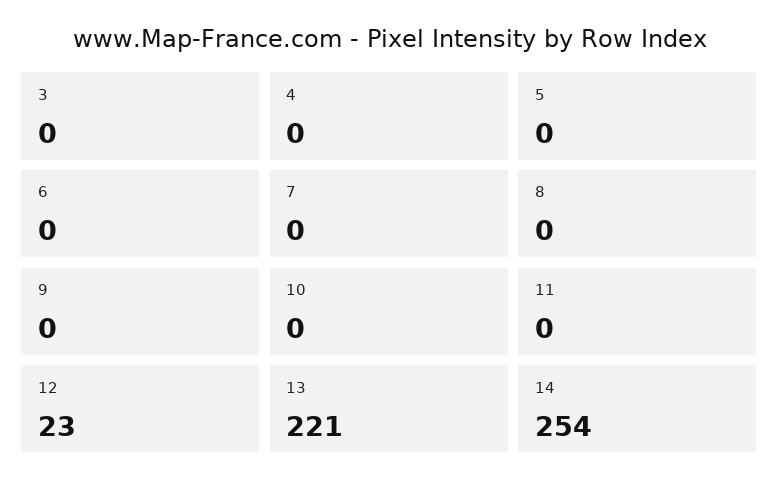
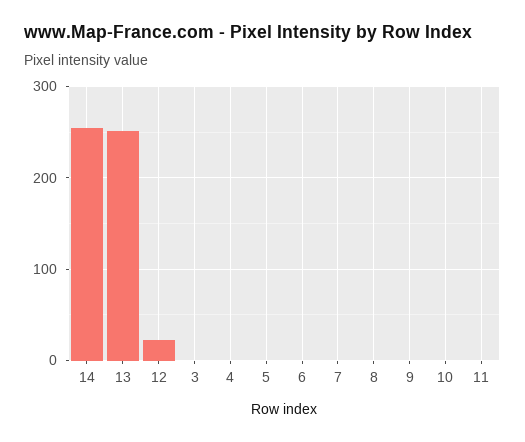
  {
    "3": 0,
    "4": 0,
    "5": 0,
    "6": 0,
    "7": 0,
    "8": 0,
    "9": 0,
    "10": 0,
    "11": 0,
    "12": 23,
-   "13": 221,
+   "13": 250,
    "14": 254
  }

